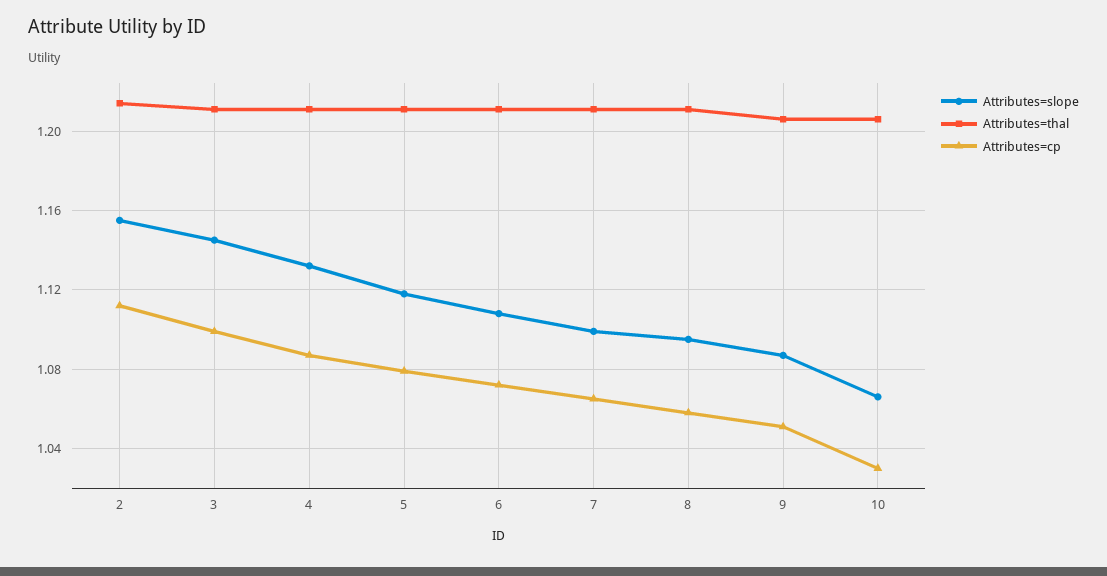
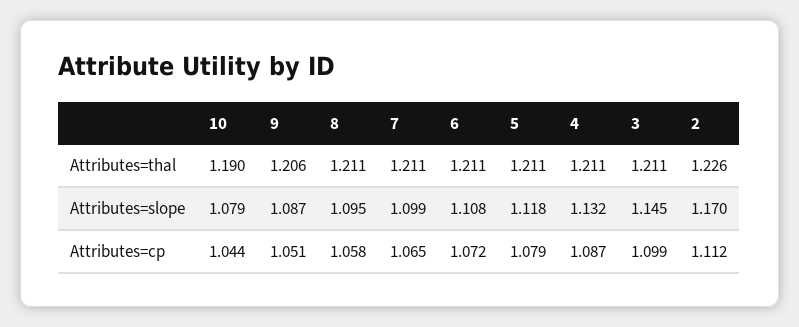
  {
    "Attributes=slope": {
-     "2": 1.155,
+     "2": 1.17,
      "3": 1.145,
      "4": 1.132,
      "5": 1.118,
      "6": 1.108,
      "7": 1.099,
      "8": 1.095,
      "9": 1.087,
-     "10": 1.065
+     "10": 1.079
    },
    "Attributes=thal": {
-     "2": 1.215,
+     "2": 1.226,
      "3": 1.211,
      "4": 1.211,
      "5": 1.211,
      "6": 1.211,
      "7": 1.211,
      "8": 1.211,
      "9": 1.206,
-     "10": 1.205
+     "10": 1.19
    },
    "Attributes=cp": {
      "2": 1.112,
      "3": 1.099,
      "4": 1.087,
      "5": 1.079,
      "6": 1.072,
      "7": 1.065,
      "8": 1.058,
      "9": 1.051,
-     "10": 1.03
+     "10": 1.044
    }
  }

